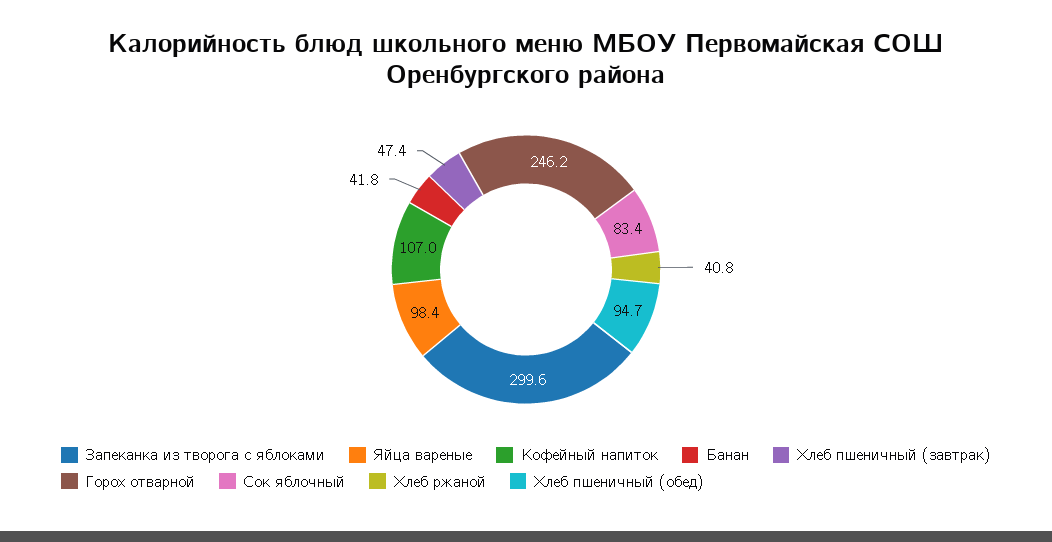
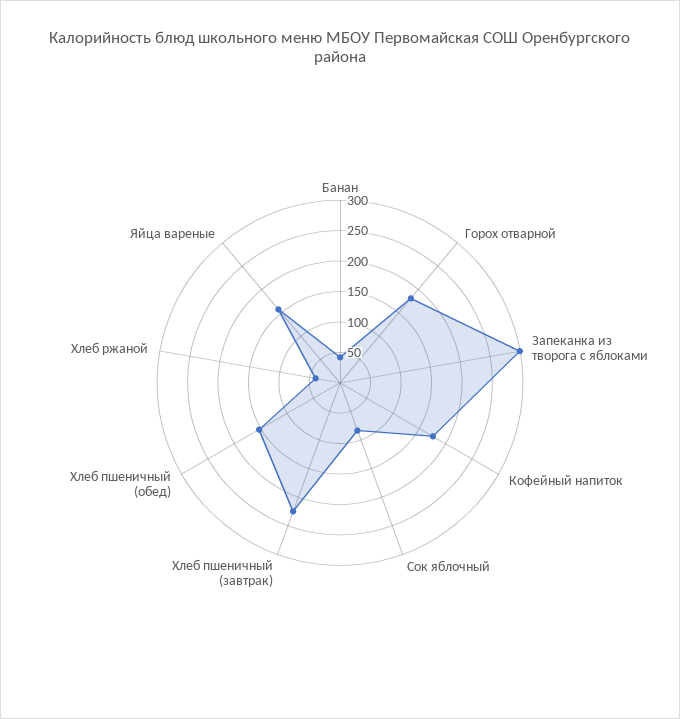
  {
    "Запеканка из творога с яблоками": 299.6,
-   "Яйца вареные": 98.4,
+   "Яйца вареные": 150,
-   "Кофейный напиток": 107,
+   "Кофейный напиток": 175,
    "Банан": 41.8,
-   "Хлеб пшеничный (завтрак)": 47.4,
+   "Хлеб пшеничный (завтрак)": 225,
-   "Горох отварной": 246.2,
+   "Горох отварной": 175,
    "Сок яблочный": 83.4,
    "Хлеб ржаной": 40.8,
-   "Хлеб пшеничный (обед)": 94.7
+   "Хлеб пшеничный (обед)": 150
  }

